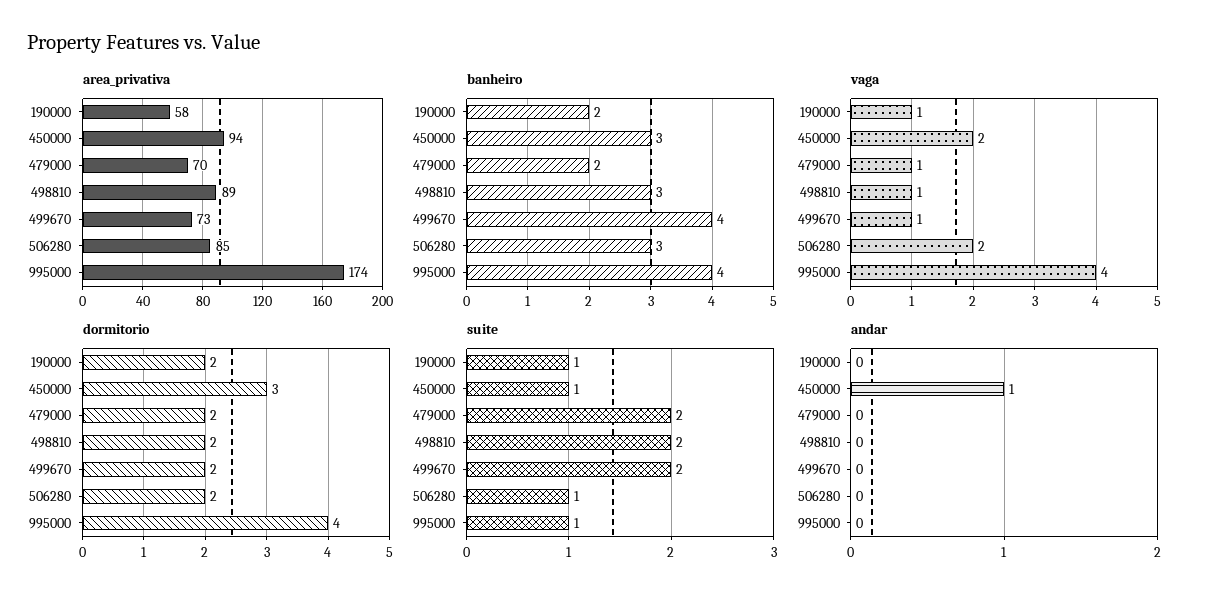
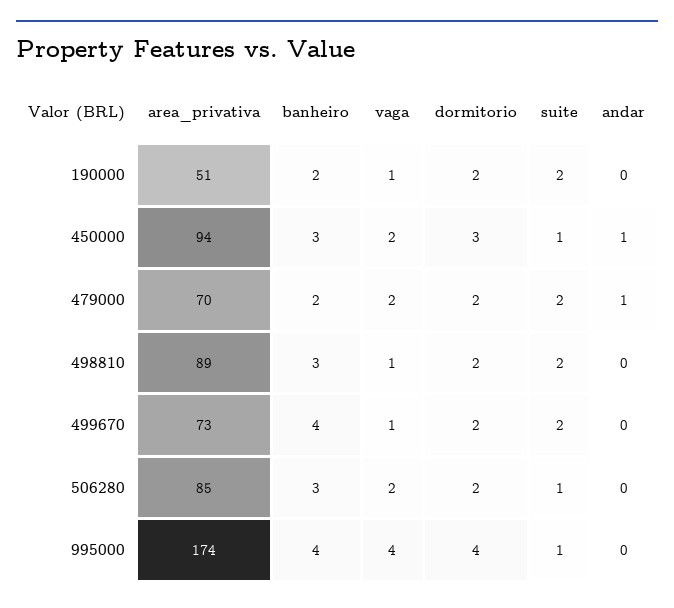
  {
    "area_privativa": {
-     "190000": 58,
+     "190000": 51,
      "450000": 94,
      "479000": 70,
      "498810": 89,
      "499670": 73,
      "506280": 85,
      "995000": 174
    },
    "banheiro": {
      "190000": 2,
      "450000": 3,
      "479000": 2,
      "498810": 3,
      "499670": 4,
      "506280": 3,
      "995000": 4
    },
    "vaga": {
      "190000": 1,
      "450000": 2,
-     "479000": 1,
+     "479000": 2,
      "498810": 1,
      "499670": 1,
      "506280": 2,
      "995000": 4
    },
    "dormitorio": {
      "190000": 2,
      "450000": 3,
      "479000": 2,
      "498810": 2,
      "499670": 2,
      "506280": 2,
      "995000": 4
    },
    "suite": {
-     "190000": 1,
+     "190000": 2,
      "450000": 1,
      "479000": 2,
      "498810": 2,
      "499670": 2,
      "506280": 1,
      "995000": 1
    },
    "andar": {
      "190000": 0,
      "450000": 1,
-     "479000": 0,
+     "479000": 1,
      "498810": 0,
      "499670": 0,
      "506280": 0,
      "995000": 0
    }
  }

